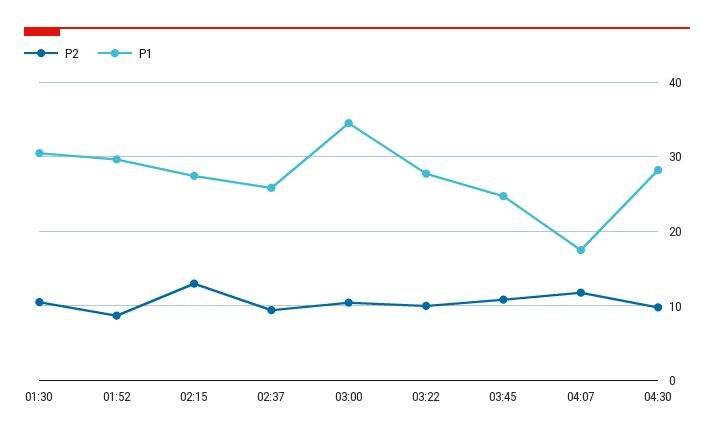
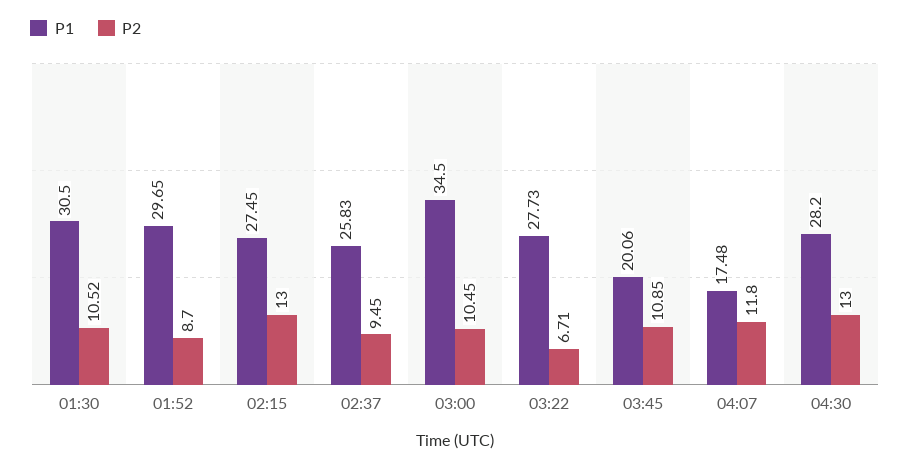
  {
    "P2": {
      "01:30": 10.52,
      "01:52": 8.7,
      "02:15": 13,
      "02:37": 9.45,
      "03:00": 10.45,
-     "03:22": 10,
+     "03:22": 6.71,
      "03:45": 10.85,
      "04:07": 11.8,
-     "04:30": 10
+     "04:30": 13
    },
    "P1": {
      "01:30": 30.5,
      "01:52": 29.65,
      "02:15": 27.45,
      "02:37": 25.83,
      "03:00": 34.5,
      "03:22": 27.73,
-     "03:45": 25,
+     "03:45": 20.06,
      "04:07": 17.48,
      "04:30": 28.2
    }
  }

